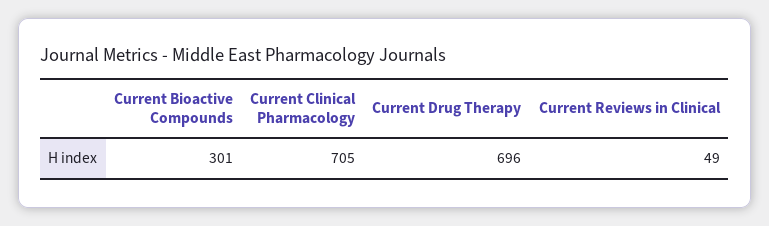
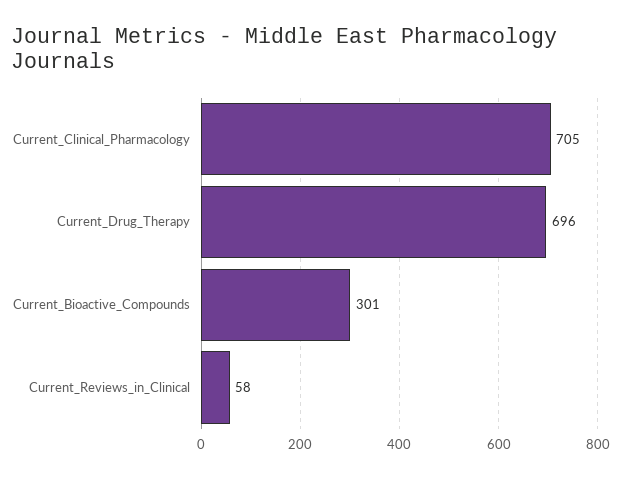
  {
    "Current Bioactive Compounds": 301,
    "Current Clinical Pharmacology": 705,
    "Current Drug Therapy": 696,
-   "Current Reviews in Clinical": 49
+   "Current Reviews in Clinical": 58
  }

